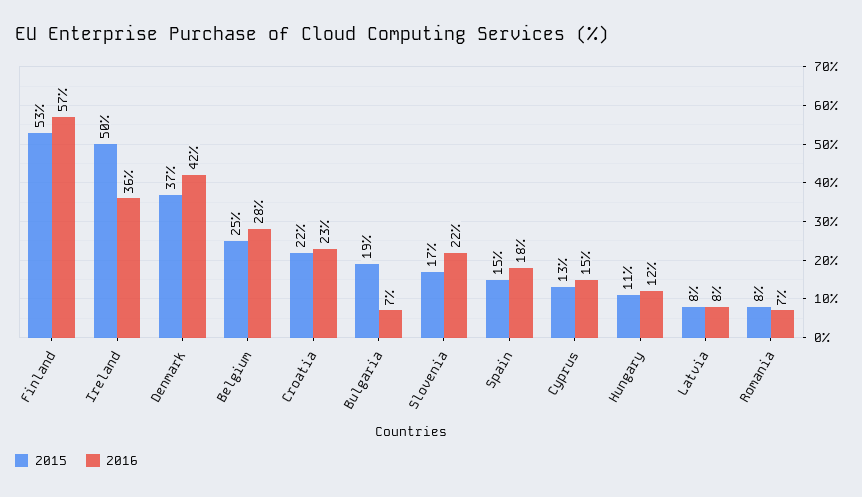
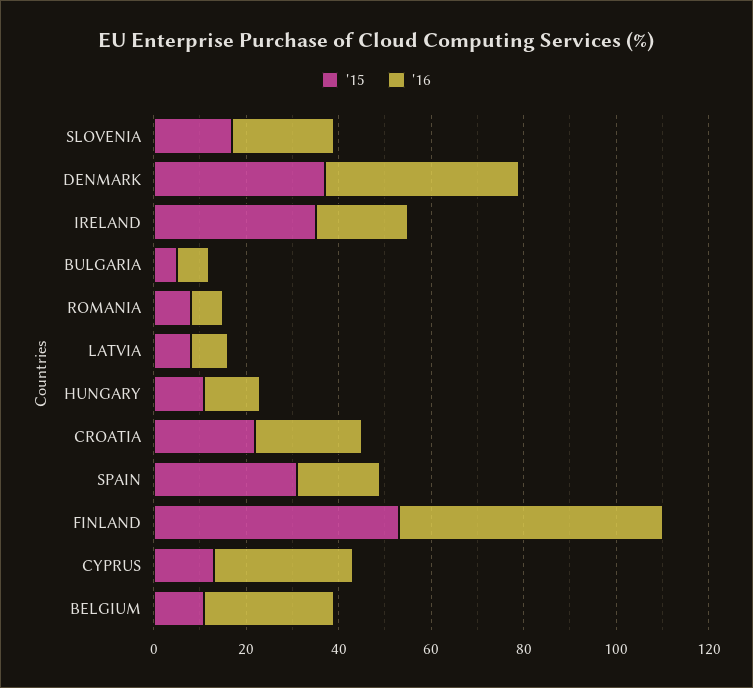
  {
    "2015": {
      "Finland": 53,
-     "Ireland": 50,
+     "Ireland": 35,
      "Denmark": 37,
-     "Belgium": 25,
+     "Belgium": 10,
      "Croatia": 22,
-     "Bulgaria": 19,
+     "Bulgaria": 5,
      "Slovenia": 17,
-     "Spain": 15,
+     "Spain": 30,
      "Cyprus": 13,
      "Hungary": 11,
      "Latvia": 8,
      "Romania": 8
    },
    "2016": {
      "Finland": 57,
-     "Ireland": 36,
+     "Ireland": 20,
      "Denmark": 42,
      "Belgium": 28,
      "Croatia": 23,
      "Bulgaria": 7,
      "Slovenia": 22,
      "Spain": 18,
-     "Cyprus": 15,
+     "Cyprus": 30,
      "Hungary": 12,
      "Latvia": 8,
      "Romania": 7
    }
  }

